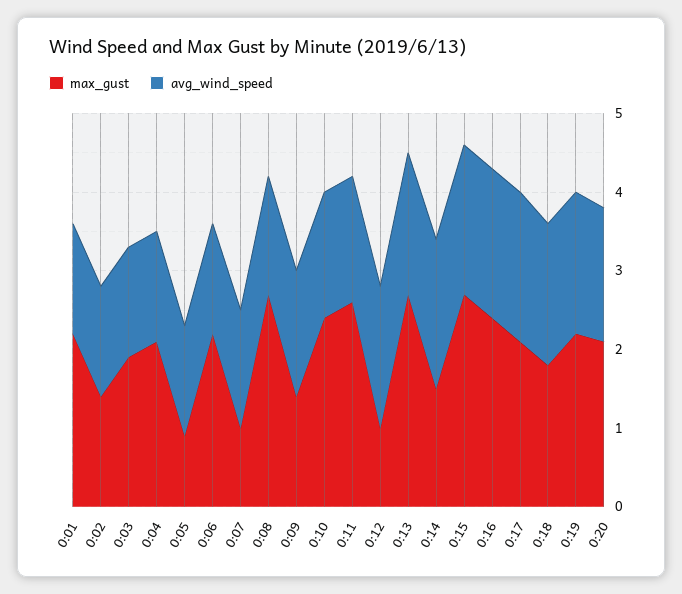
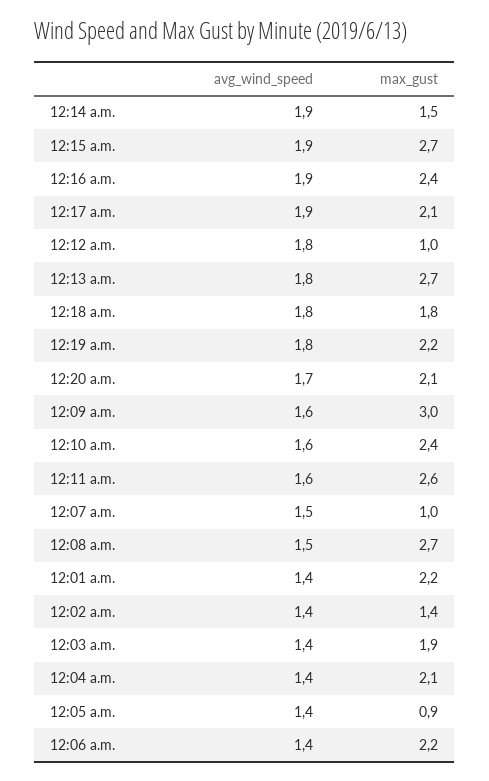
  {
    "max_gust": {
      "0:01": 2.2,
      "0:02": 1.4,
      "0:03": 1.9,
      "0:04": 2.1,
      "0:05": 0.9,
      "0:06": 2.2,
      "0:07": 1,
      "0:08": 2.7,
-     "0:09": 1.5,
+     "0:09": 3,
      "0:10": 2.4,
      "0:11": 2.6,
      "0:12": 1,
      "0:13": 2.7,
      "0:14": 1.5,
      "0:15": 2.7,
      "0:16": 2.4,
      "0:17": 2.1,
      "0:18": 1.8,
      "0:19": 2.2,
      "0:20": 2.1
    },
    "avg_wind_speed": {
      "0:01": 1.4,
      "0:02": 1.4,
      "0:03": 1.4,
      "0:04": 1.4,
      "0:05": 1.4,
      "0:06": 1.4,
      "0:07": 1.5,
      "0:08": 1.5,
      "0:09": 1.6,
      "0:10": 1.6,
      "0:11": 1.6,
      "0:12": 1.8,
      "0:13": 1.8,
      "0:14": 1.9,
      "0:15": 1.9,
      "0:16": 1.9,
      "0:17": 1.9,
      "0:18": 1.8,
      "0:19": 1.8,
      "0:20": 1.7
    }
  }

